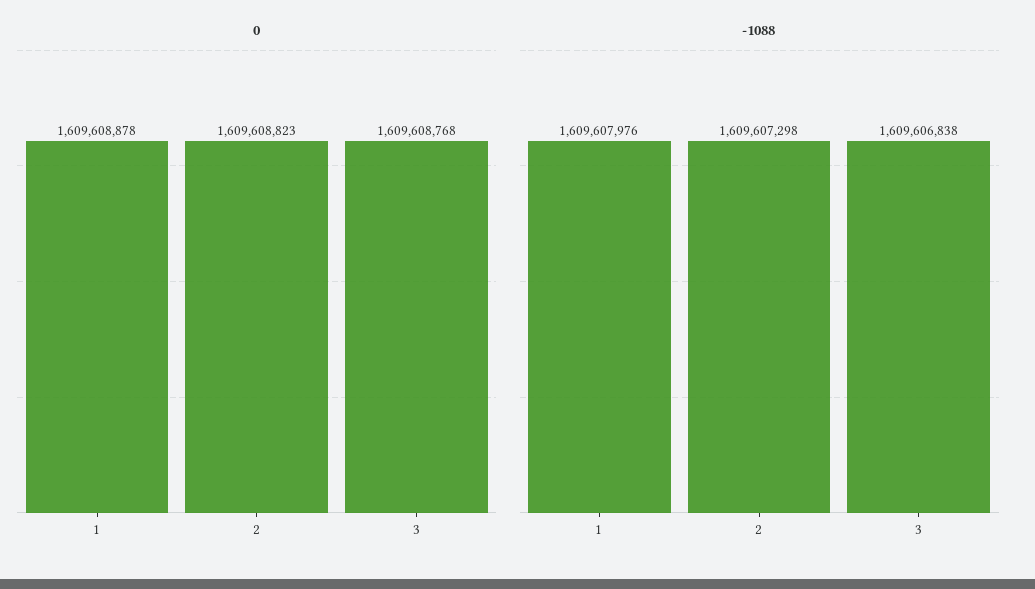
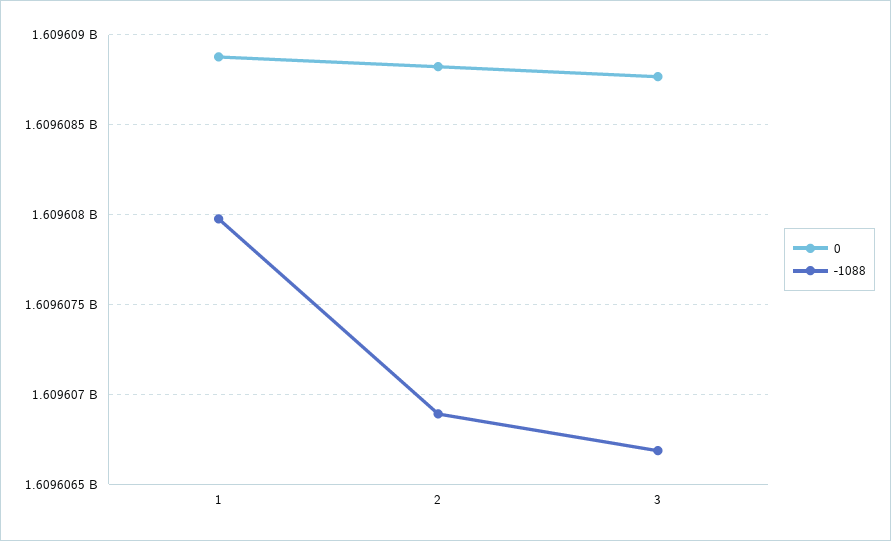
  {
    "0": {
      "1": 1609608878,
      "2": 1609608823,
      "3": 1609608768
    },
    "-1088": {
      "1": 1609607976,
-     "2": 1609607298,
+     "2": 1609606900,
-     "3": 1609606838
+     "3": 1609606700
    }
  }

